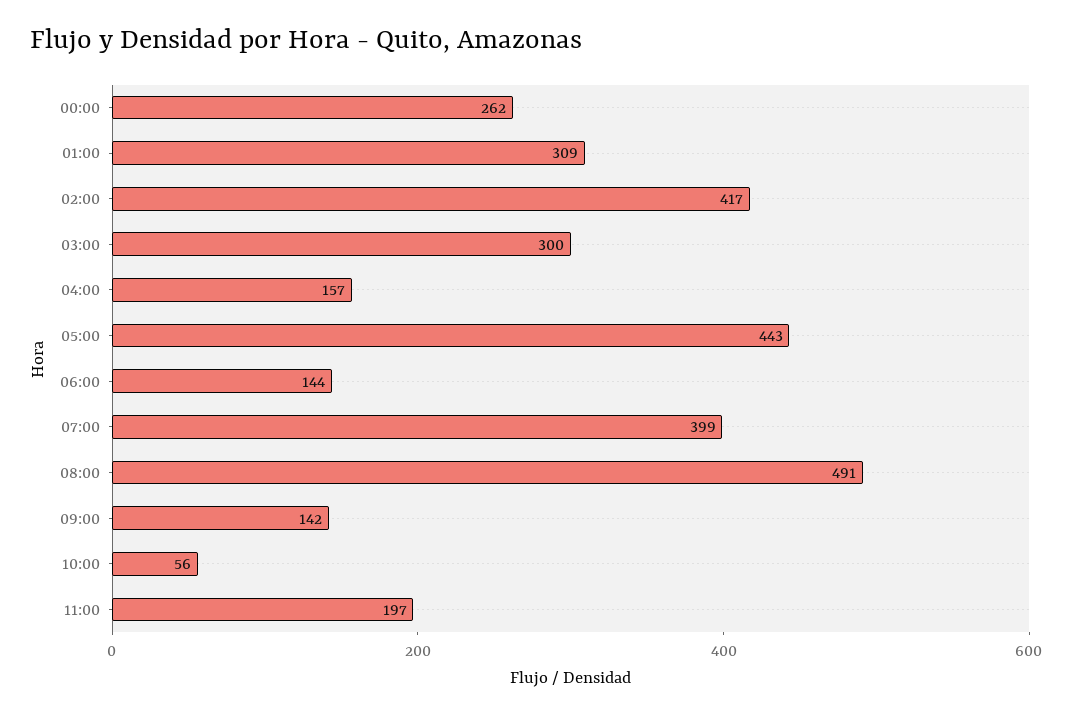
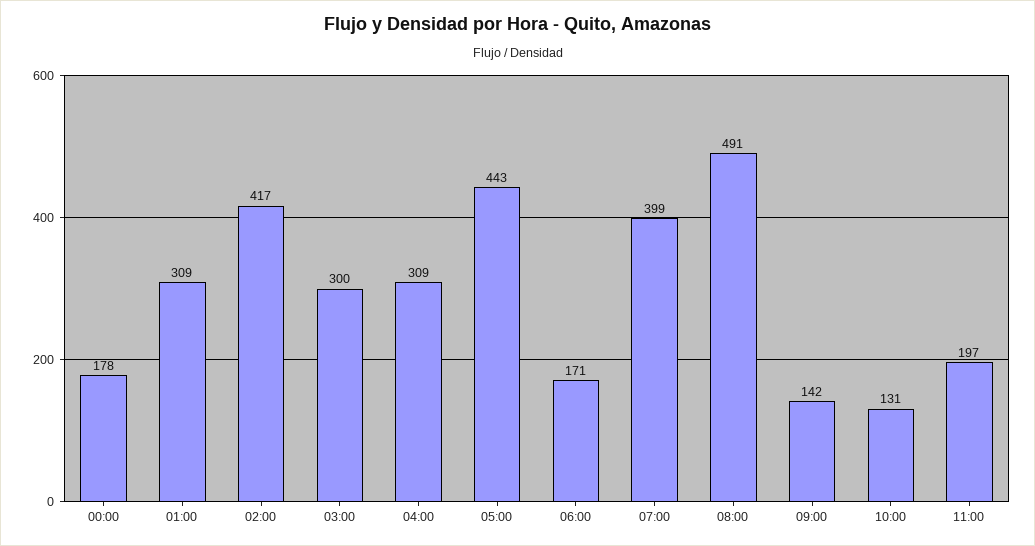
  {
-   "00:00": 262,
+   "00:00": 178,
    "01:00": 309,
    "02:00": 417,
    "03:00": 300,
-   "04:00": 157,
+   "04:00": 309,
    "05:00": 443,
-   "06:00": 144,
+   "06:00": 171,
    "07:00": 399,
    "08:00": 491,
    "09:00": 142,
-   "10:00": 56,
+   "10:00": 131,
    "11:00": 197
  }

